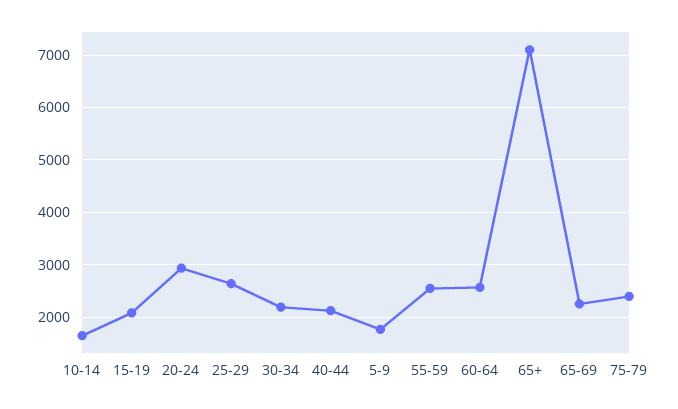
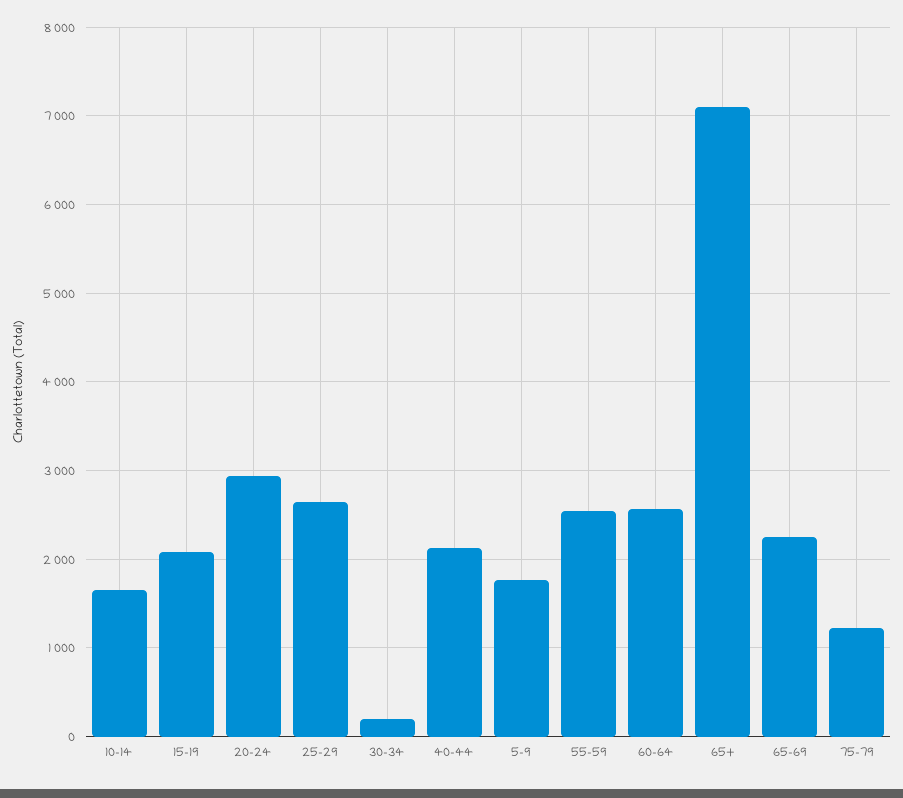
  {
    "10-14": 1700,
    "15-19": 2100,
    "20-24": 2900,
    "25-29": 2600,
-   "30-34": 2200,
+   "30-34": 200,
    "40-44": 2100,
    "5-9": 1800,
    "55-59": 2600,
    "60-64": 2600,
    "65+": 7100,
    "65-69": 2300,
-   "75-79": 2400
+   "75-79": 1200
  }

